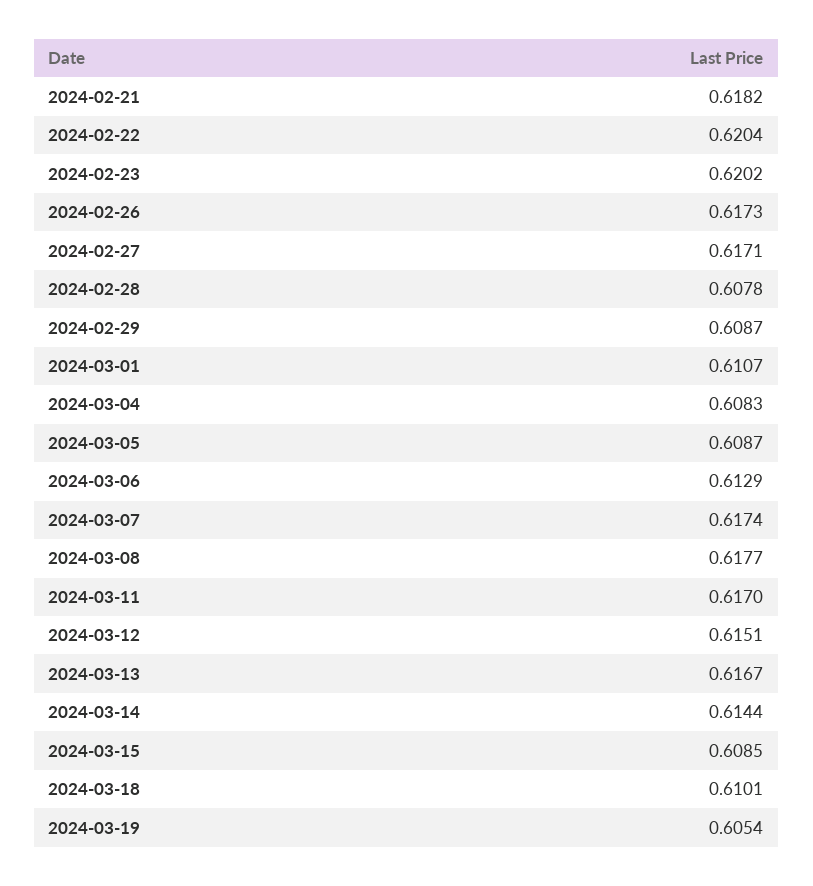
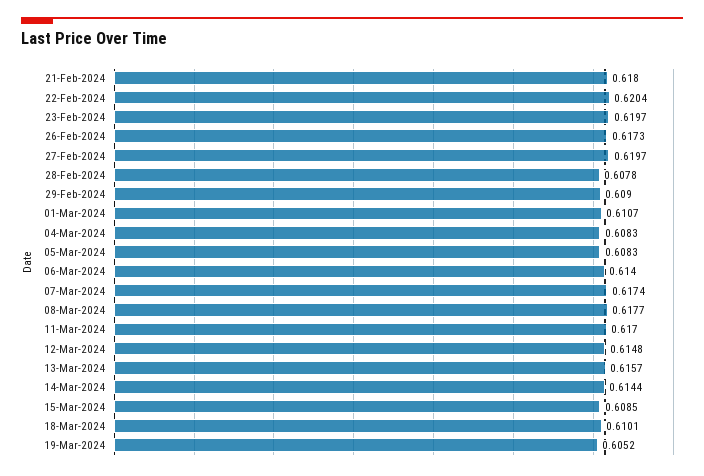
  {
-   "2024-02-21": 0.6182,
+   "2024-02-21": 0.618,
    "2024-02-22": 0.6204,
-   "2024-02-23": 0.6202,
+   "2024-02-23": 0.6197,
    "2024-02-26": 0.6173,
-   "2024-02-27": 0.6171,
+   "2024-02-27": 0.6197,
    "2024-02-28": 0.6078,
-   "2024-02-29": 0.6087,
+   "2024-02-29": 0.609,
    "2024-03-01": 0.6107,
    "2024-03-04": 0.6083,
-   "2024-03-05": 0.6087,
+   "2024-03-05": 0.6083,
-   "2024-03-06": 0.6129,
+   "2024-03-06": 0.614,
    "2024-03-07": 0.6174,
    "2024-03-08": 0.6177,
    "2024-03-11": 0.617,
-   "2024-03-12": 0.6151,
+   "2024-03-12": 0.6148,
-   "2024-03-13": 0.6167,
+   "2024-03-13": 0.6157,
    "2024-03-14": 0.6144,
    "2024-03-15": 0.6085,
    "2024-03-18": 0.6101,
-   "2024-03-19": 0.6054
+   "2024-03-19": 0.6052
  }

